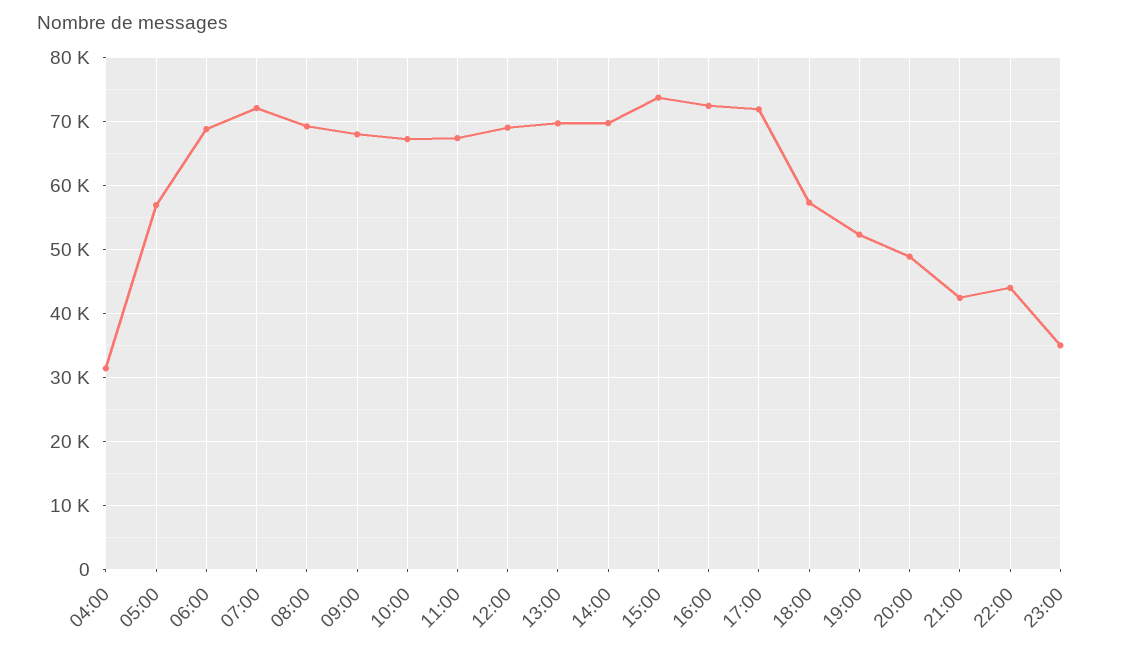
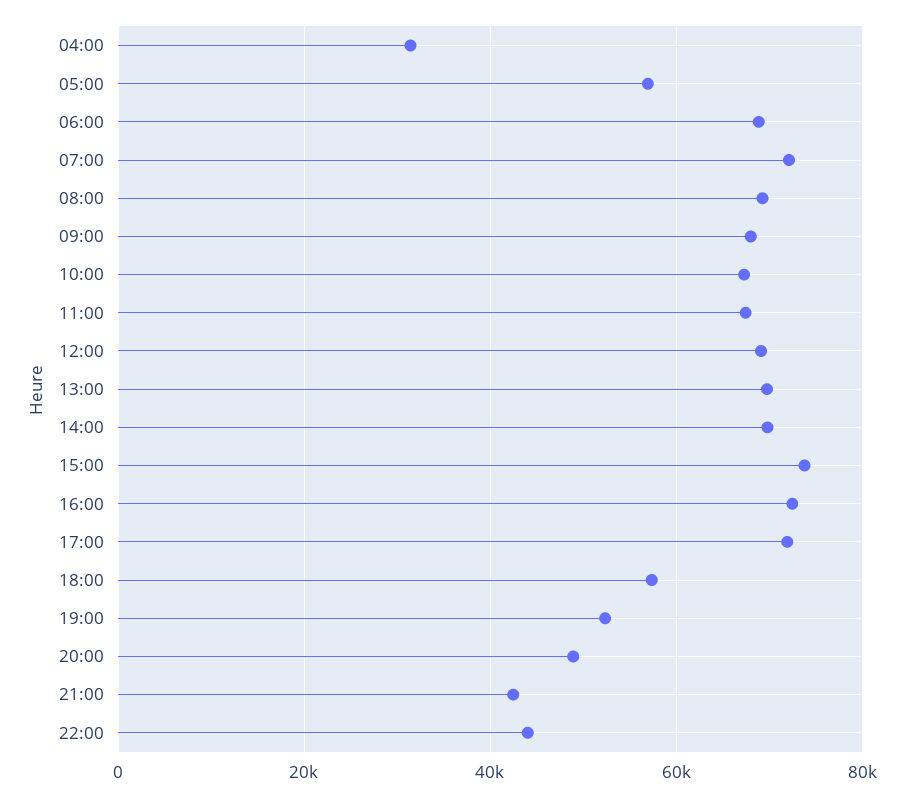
  {
    "04:00": 31000,
    "05:00": 57000,
    "06:00": 69000,
    "07:00": 72000,
    "08:00": 69000,
    "09:00": 68000,
    "10:00": 67000,
    "11:00": 67000,
    "12:00": 69000,
    "13:00": 70000,
    "14:00": 70000,
    "15:00": 74000,
    "16:00": 72000,
    "17:00": 72000,
    "18:00": 57000,
    "19:00": 52000,
    "20:00": 49000,
    "21:00": 42000,
-   "22:00": 44000,
+   "22:00": 44000
-   "23:00": 35000
  }

